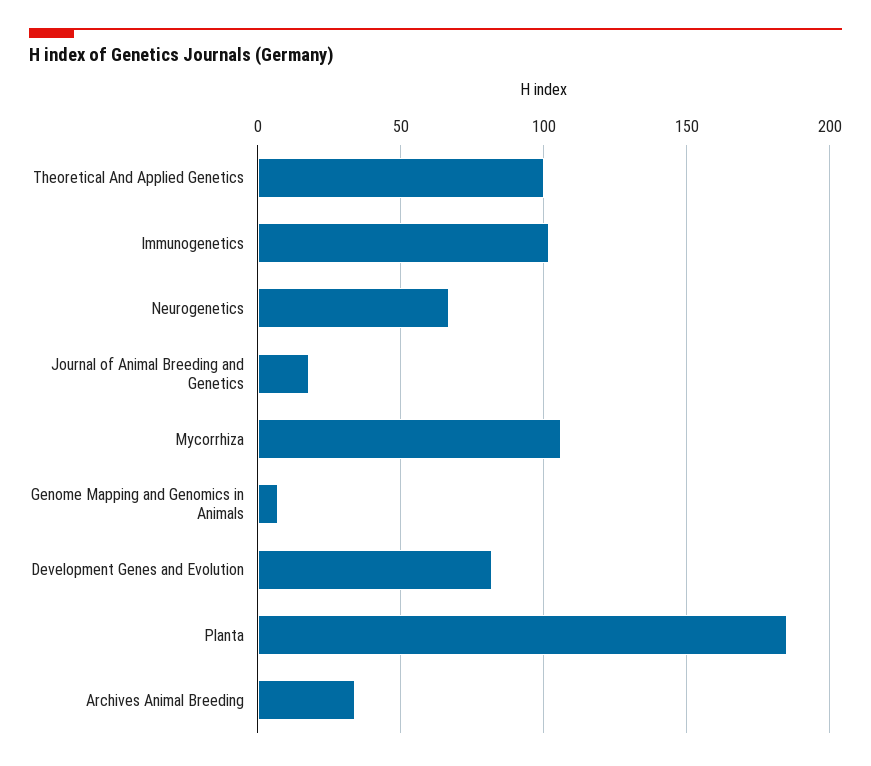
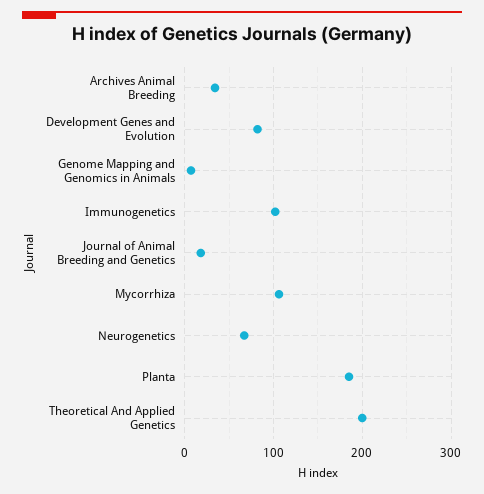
  {
-   "Theoretical And Applied Genetics": 100,
+   "Theoretical And Applied Genetics": 200,
    "Immunogenetics": 100,
    "Neurogenetics": 65,
    "Journal of Animal Breeding and Genetics": 20,
    "Mycorrhiza": 105,
    "Genome Mapping and Genomics in Animals": 5,
    "Development Genes and Evolution": 80,
    "Planta": 185,
    "Archives Animal Breeding": 35
  }

